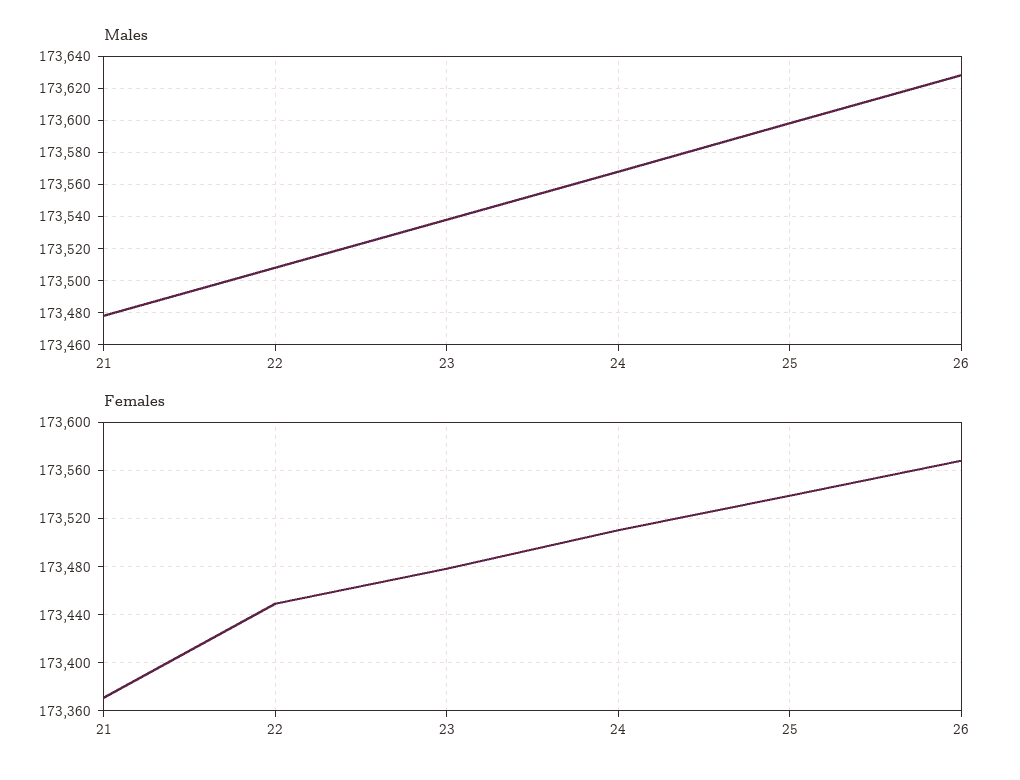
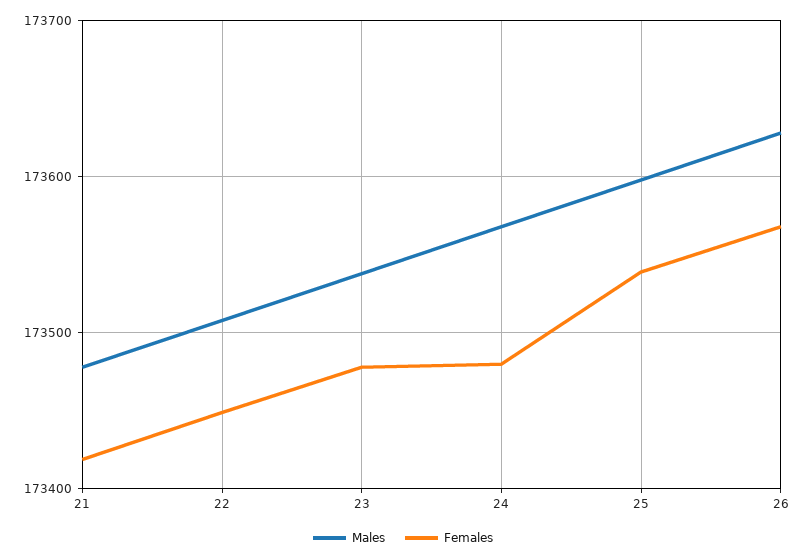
  {
    "Males": {
      "21": 173480,
      "22": 173510,
      "23": 173540,
      "24": 173570,
      "25": 173600,
      "26": 173630
    },
    "Females": {
-     "21": 173370,
+     "21": 173420,
      "22": 173450,
      "23": 173480,
-     "24": 173510,
+     "24": 173480,
      "25": 173540,
      "26": 173570
    }
  }

